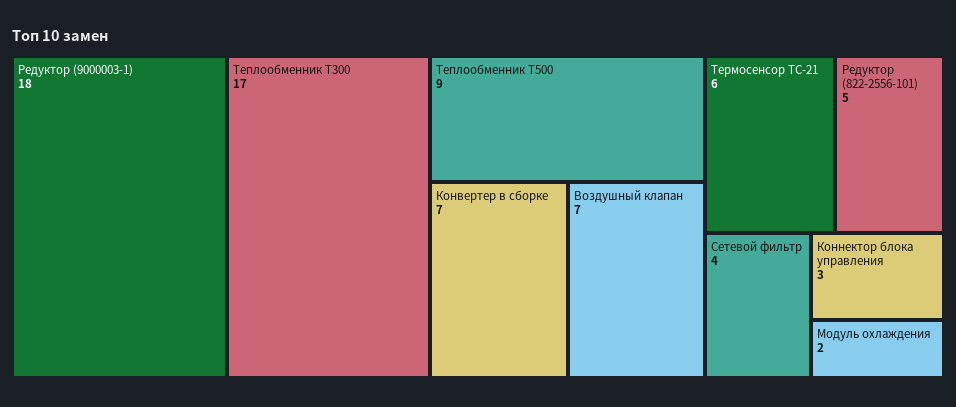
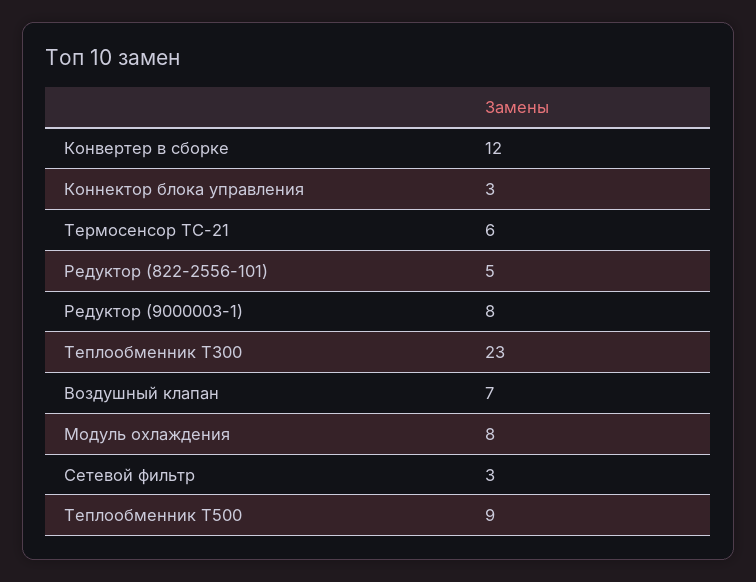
  {
-   "Редуктор (9000003-1)": 18,
+   "Редуктор (9000003-1)": 8,
-   "Теплообменник Т300": 17,
+   "Теплообменник Т300": 23,
    "Теплообменник Т500": 9,
-   "Конвертер в сборке": 7,
+   "Конвертер в сборке": 12,
    "Воздушный клапан": 7,
    "Термосенсор ТС-21": 6,
    "Редуктор (822-2556-101)": 5,
-   "Сетевой фильтр": 4,
+   "Сетевой фильтр": 3,
    "Коннектор блока управления": 3,
-   "Модуль охлаждения": 2
+   "Модуль охлаждения": 8
  }

